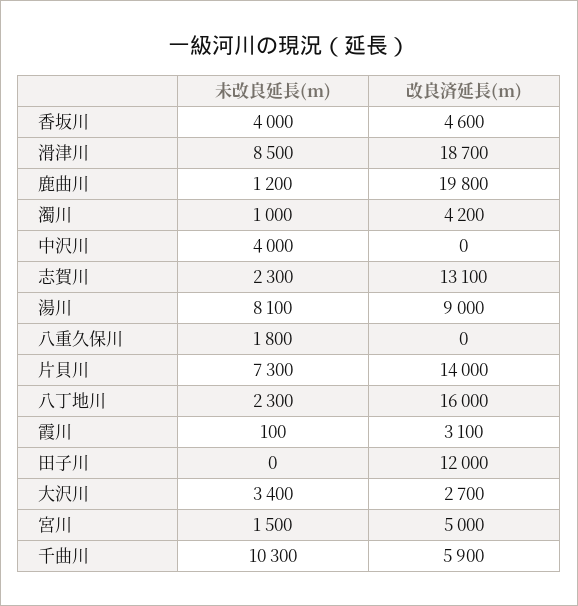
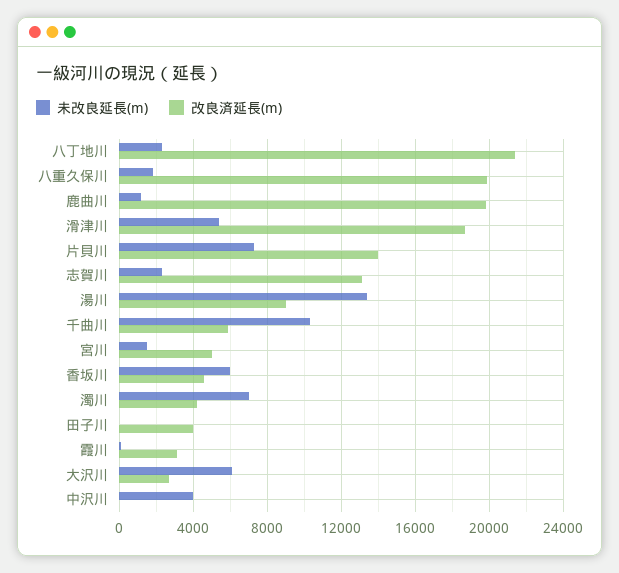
  {
    "未改良延長(m)": {
-     "香坂川": 4000,
+     "香坂川": 6000,
-     "滑津川": 8500,
+     "滑津川": 5500,
      "鹿曲川": 1200,
-     "濁川": 1000,
+     "濁川": 7000,
      "中沢川": 4000,
      "志賀川": 2300,
-     "湯川": 8100,
+     "湯川": 13500,
      "八重久保川": 1800,
      "片貝川": 7300,
      "八丁地川": 2300,
      "霞川": 100,
      "田子川": 0,
-     "大沢川": 3400,
+     "大沢川": 6000,
      "宮川": 1500,
      "千曲川": 10300
    },
    "改良済延長(m)": {
      "香坂川": 4600,
      "滑津川": 18700,
      "鹿曲川": 19800,
      "濁川": 4200,
      "中沢川": 0,
      "志賀川": 13100,
      "湯川": 9000,
-     "八重久保川": 0,
+     "八重久保川": 20000,
      "片貝川": 14000,
-     "八丁地川": 16000,
+     "八丁地川": 21500,
      "霞川": 3100,
-     "田子川": 12000,
+     "田子川": 4000,
      "大沢川": 2700,
      "宮川": 5000,
      "千曲川": 5900
    }
  }

